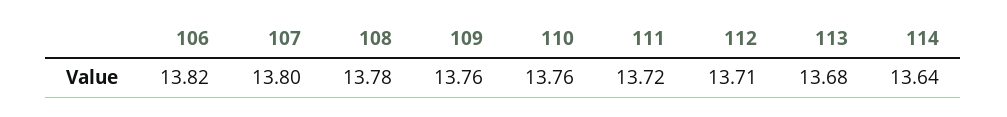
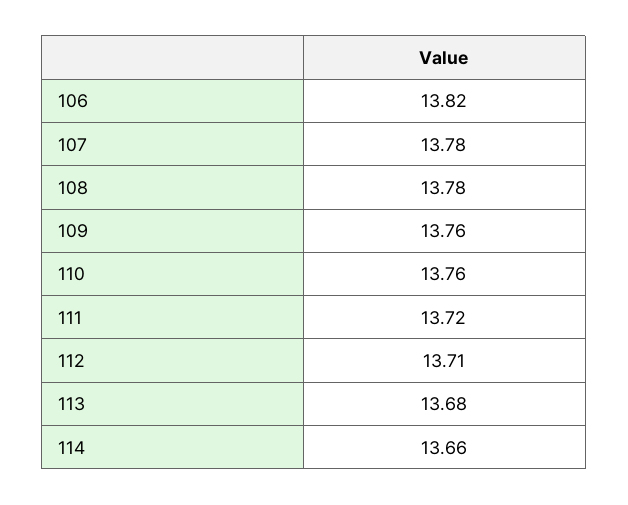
  {
    "106": 13.82,
-   "107": 13.8,
+   "107": 13.78,
    "108": 13.78,
    "109": 13.76,
    "110": 13.76,
    "111": 13.72,
    "112": 13.71,
    "113": 13.68,
-   "114": 13.64
+   "114": 13.66
  }

